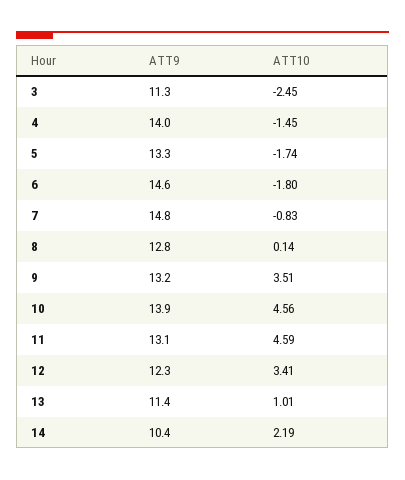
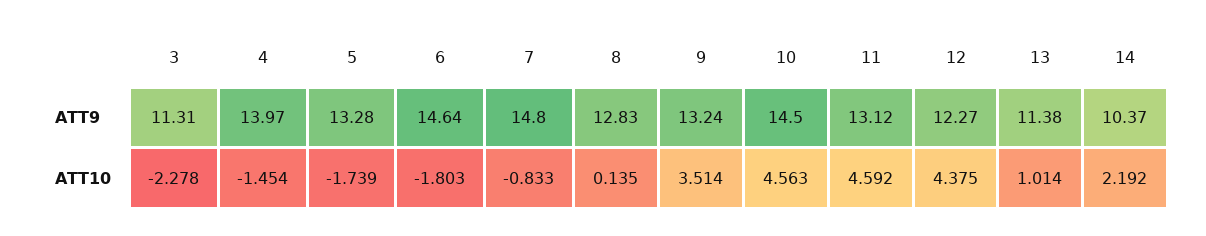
  {
    "ATT9": {
      "3": 11.31,
      "4": 13.97,
      "5": 13.28,
      "6": 14.64,
      "7": 14.8,
      "8": 12.83,
      "9": 13.24,
-     "10": 13.9,
+     "10": 14.5,
      "11": 13.12,
      "12": 12.27,
      "13": 11.38,
      "14": 10.37
    },
    "ATT10": {
-     "3": -2.45,
+     "3": -2.278,
      "4": -1.454,
      "5": -1.739,
      "6": -1.803,
      "7": -0.833,
      "8": 0.135,
      "9": 3.514,
      "10": 4.563,
      "11": 4.592,
-     "12": 3.41,
+     "12": 4.375,
      "13": 1.014,
      "14": 2.192
    }
  }

